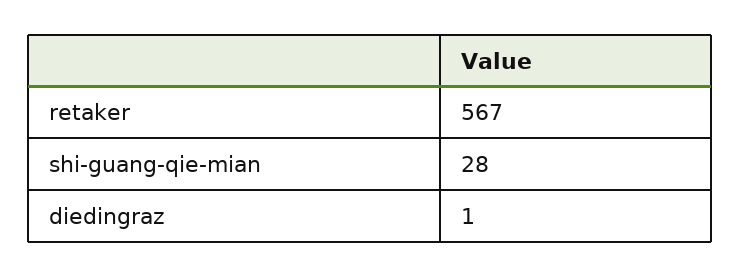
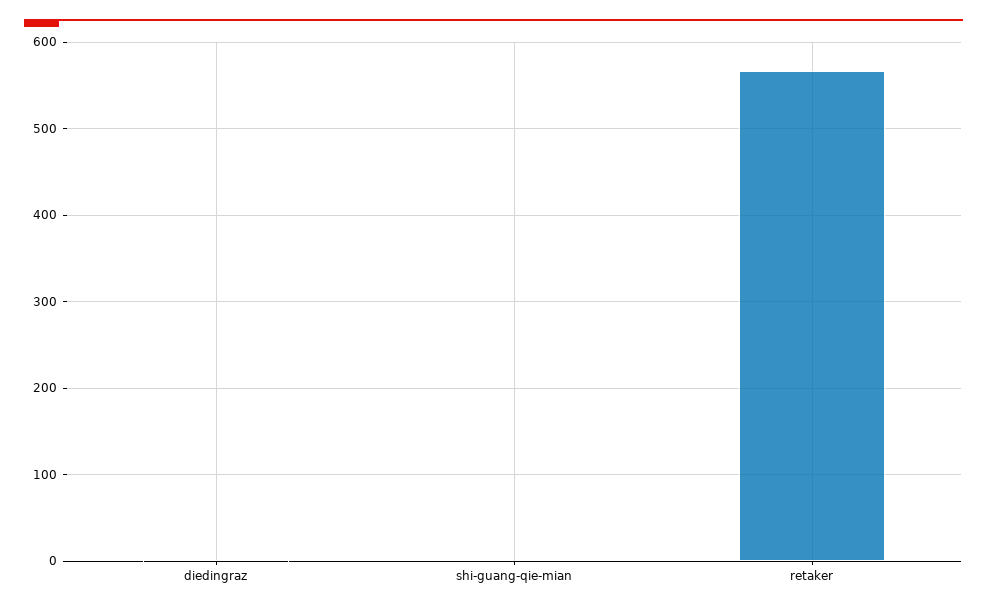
  {
    "retaker": 567,
-   "shi-guang-qie-mian": 28,
+   "shi-guang-qie-mian": 0,
    "diedingraz": 1
  }

